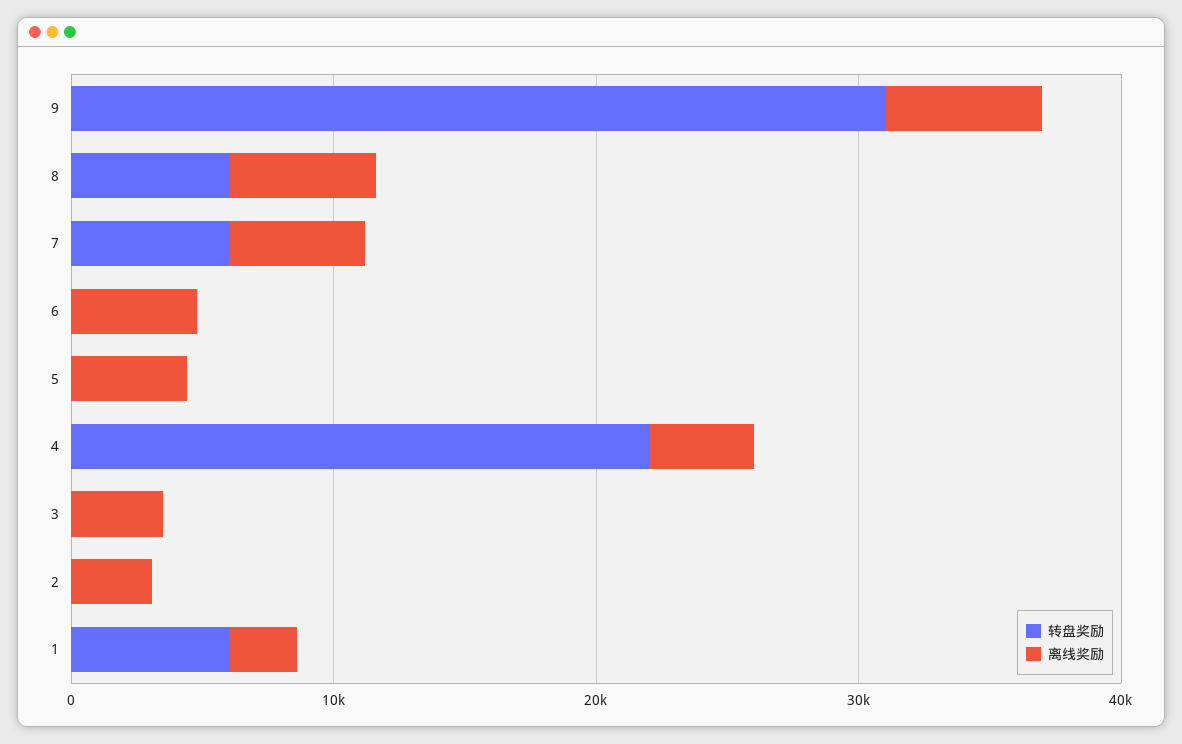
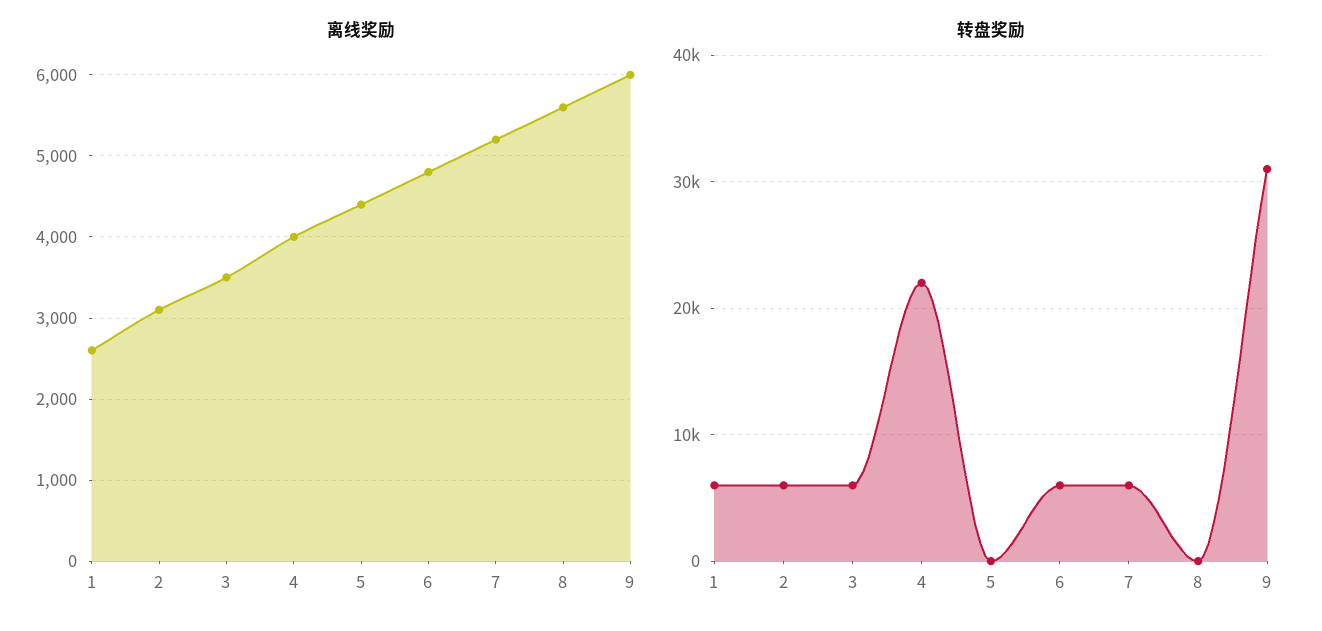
  {
    "转盘奖励": {
      "9": 31000,
-     "8": 6000,
+     "8": 0,
      "7": 6000,
-     "6": 0,
+     "6": 6000,
      "5": 0,
      "4": 22000,
-     "3": 0,
+     "3": 6000,
-     "2": 0,
+     "2": 6000,
      "1": 6000
    },
    "离线奖励": {
      "9": 6000,
      "8": 5600,
      "7": 5200,
      "6": 4800,
      "5": 4400,
      "4": 4000,
      "3": 3500,
      "2": 3100,
      "1": 2600
    }
  }

